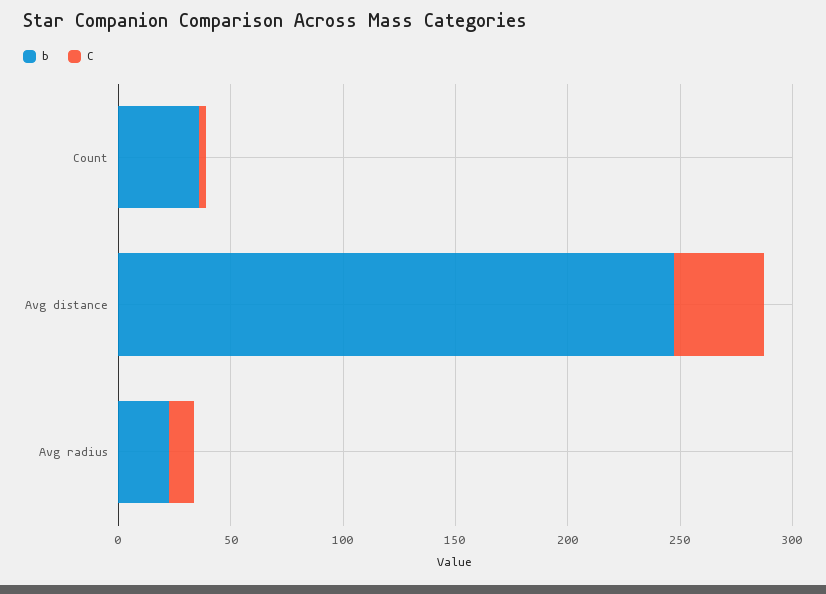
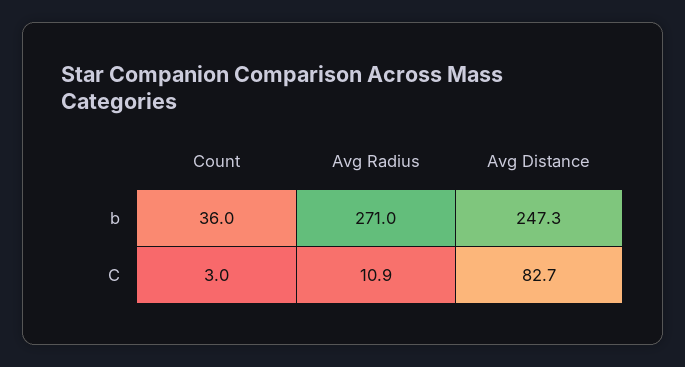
  {
    "b": {
      "Count": 36,
      "Avg distance": 247.3,
-     "Avg radius": 20
+     "Avg radius": 271
    },
    "C": {
      "Count": 3,
-     "Avg distance": 40,
+     "Avg distance": 82.7,
      "Avg radius": 10.9
    }
  }

